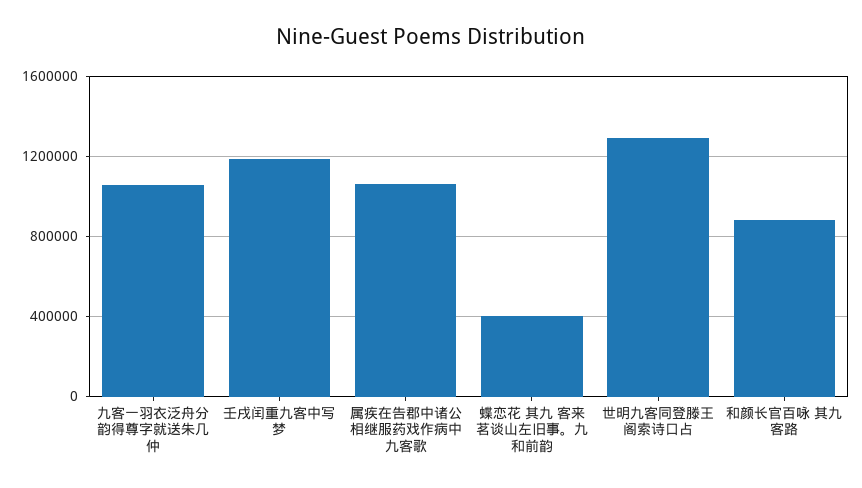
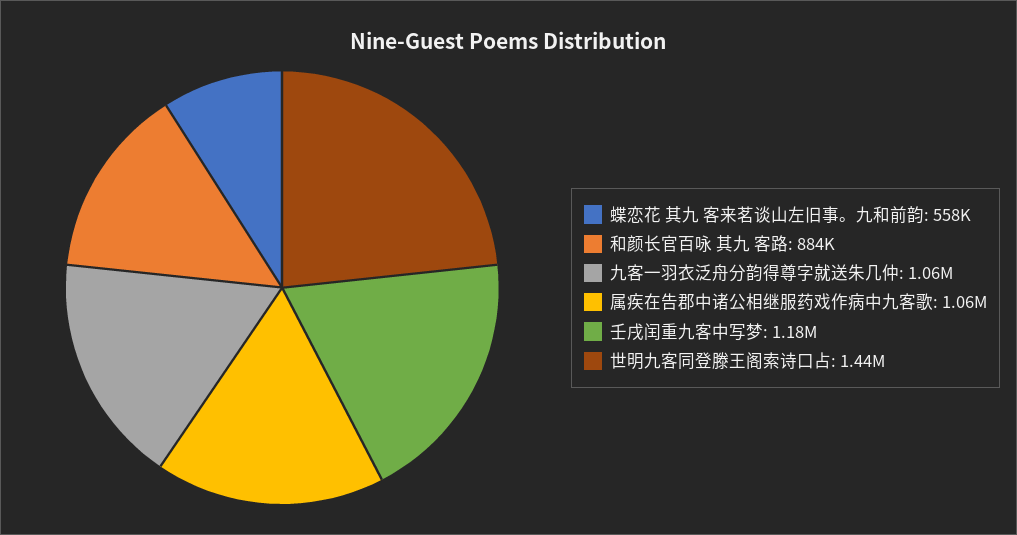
  {
    "九客一羽衣泛舟分韵得尊字就送朱几仲": 1060000,
    "壬戌闰重九客中写梦": 1180000,
    "属疾在告郡中诸公相继服药戏作病中九客歌": 1060000,
-   "蝶恋花 其九 客来茗谈山左旧事。九和前韵": 400000,
+   "蝶恋花 其九 客来茗谈山左旧事。九和前韵": 558000,
-   "世明九客同登滕王阁索诗口占": 1300000,
+   "世明九客同登滕王阁索诗口占": 1440000,
    "和颜长官百咏 其九 客路": 884000
  }

